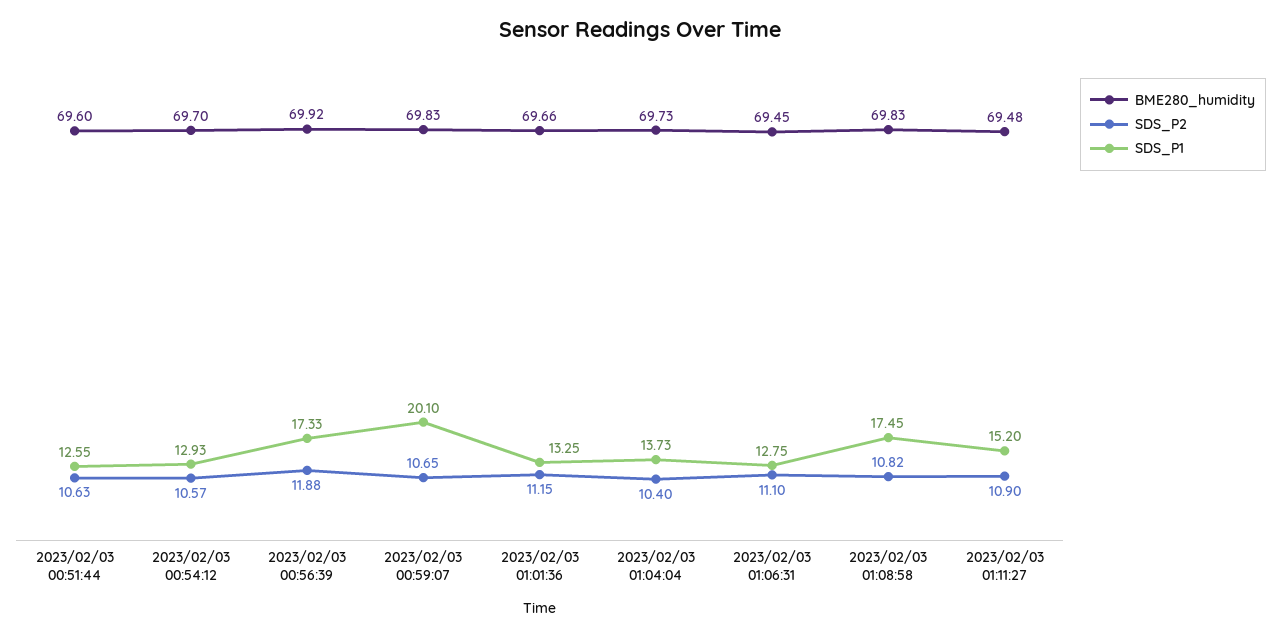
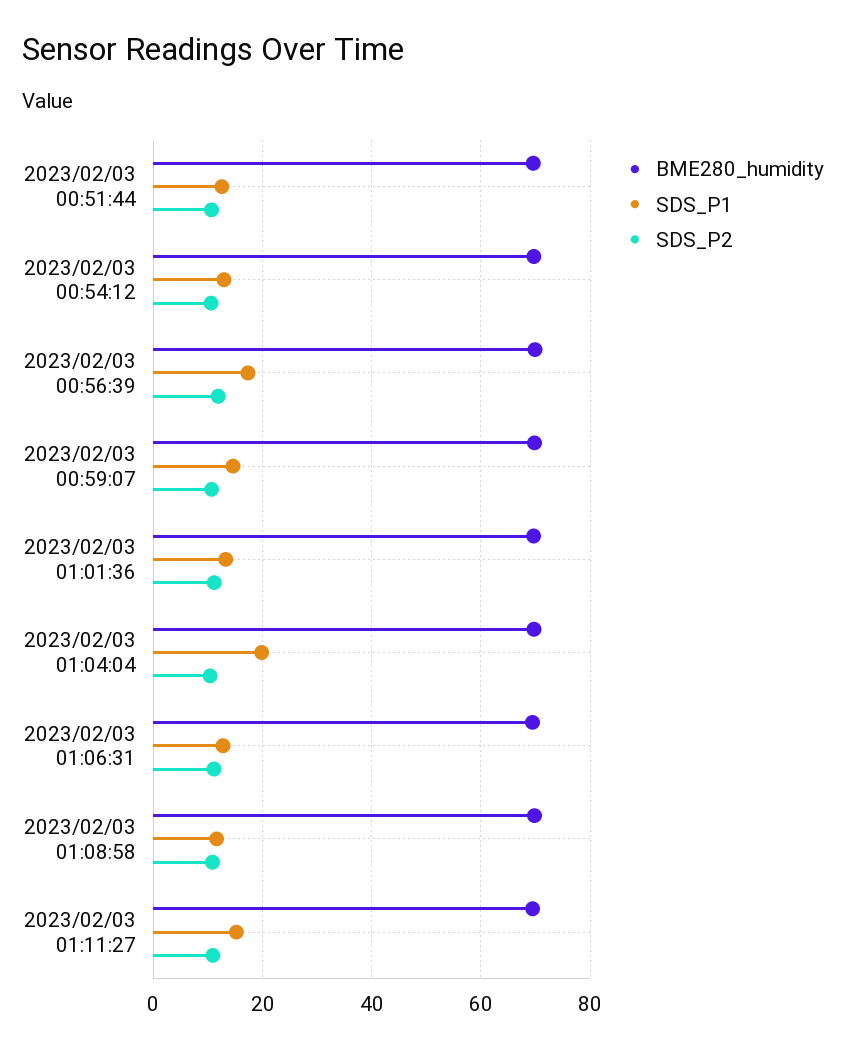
  {
    "BME280_humidity": {
      "2023/02/03 00:51:44": 69.6,
      "2023/02/03 00:54:12": 69.7,
      "2023/02/03 00:56:39": 69.92,
      "2023/02/03 00:59:07": 69.83,
      "2023/02/03 01:01:36": 69.66,
      "2023/02/03 01:04:04": 69.73,
      "2023/02/03 01:06:31": 69.45,
      "2023/02/03 01:08:58": 69.83,
      "2023/02/03 01:11:27": 69.48
    },
    "SDS_P2": {
      "2023/02/03 00:51:44": 10.63,
      "2023/02/03 00:54:12": 10.57,
      "2023/02/03 00:56:39": 11.88,
      "2023/02/03 00:59:07": 10.65,
      "2023/02/03 01:01:36": 11.15,
      "2023/02/03 01:04:04": 10.4,
      "2023/02/03 01:06:31": 11.1,
      "2023/02/03 01:08:58": 10.82,
      "2023/02/03 01:11:27": 10.9
    },
    "SDS_P1": {
      "2023/02/03 00:51:44": 12.55,
      "2023/02/03 00:54:12": 12.93,
      "2023/02/03 00:56:39": 17.33,
-     "2023/02/03 00:59:07": 20.1,
+     "2023/02/03 00:59:07": 14,
      "2023/02/03 01:01:36": 13.25,
-     "2023/02/03 01:04:04": 13.73,
+     "2023/02/03 01:04:04": 20,
      "2023/02/03 01:06:31": 12.75,
-     "2023/02/03 01:08:58": 17.45,
+     "2023/02/03 01:08:58": 12,
      "2023/02/03 01:11:27": 15.2
    }
  }

